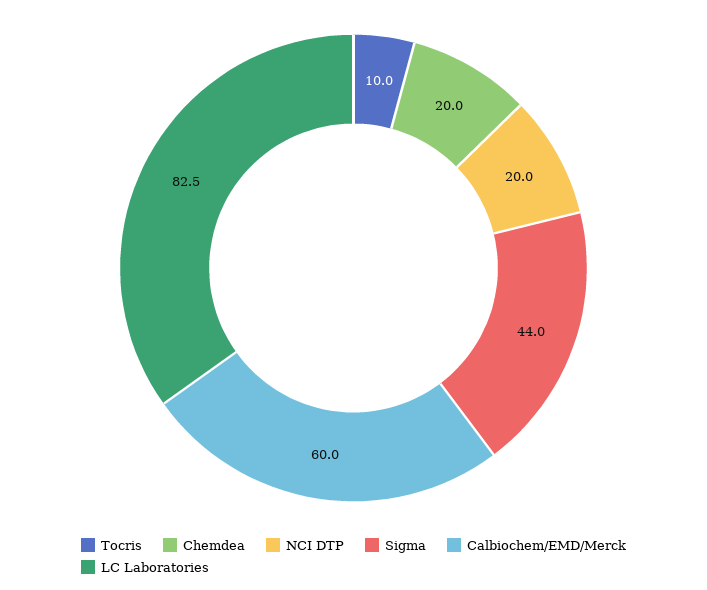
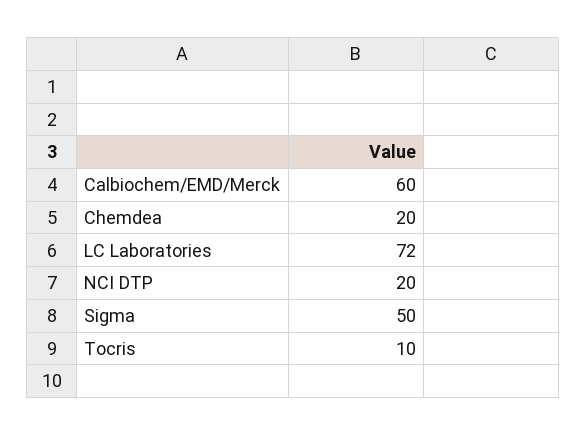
  {
    "Tocris": 10,
    "Chemdea": 20,
    "NCI DTP": 20,
-   "Sigma": 44,
+   "Sigma": 50,
    "Calbiochem/EMD/Merck": 60,
-   "LC Laboratories": 82.5
+   "LC Laboratories": 72
  }

